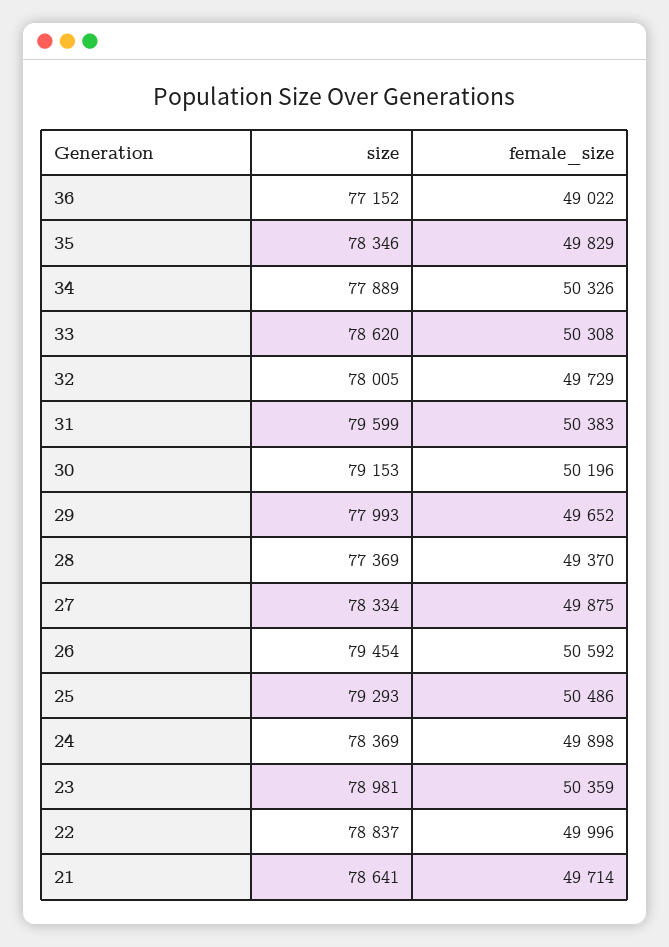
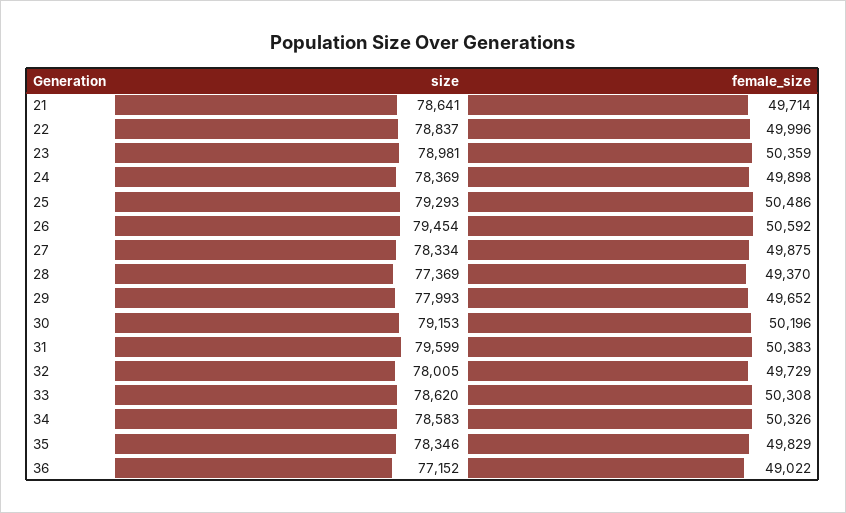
  {
    "size": {
      "36": 77152,
      "35": 78346,
-     "34": 77889,
+     "34": 78583,
      "33": 78620,
      "32": 78005,
      "31": 79599,
      "30": 79153,
      "29": 77993,
      "28": 77369,
      "27": 78334,
      "26": 79454,
      "25": 79293,
      "24": 78369,
      "23": 78981,
      "22": 78837,
      "21": 78641
    },
    "female_size": {
      "36": 49022,
      "35": 49829,
      "34": 50326,
      "33": 50308,
      "32": 49729,
      "31": 50383,
      "30": 50196,
      "29": 49652,
      "28": 49370,
      "27": 49875,
      "26": 50592,
      "25": 50486,
      "24": 49898,
      "23": 50359,
      "22": 49996,
      "21": 49714
    }
  }

